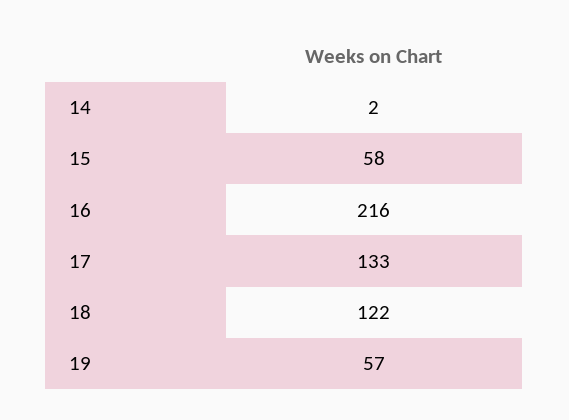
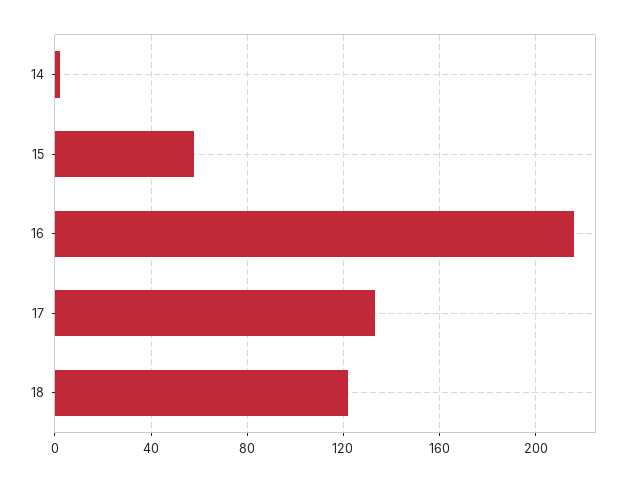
  {
    "14": 2,
    "15": 58,
    "16": 216,
    "17": 133,
-   "18": 122,
+   "18": 122
-   "19": 57
  }

